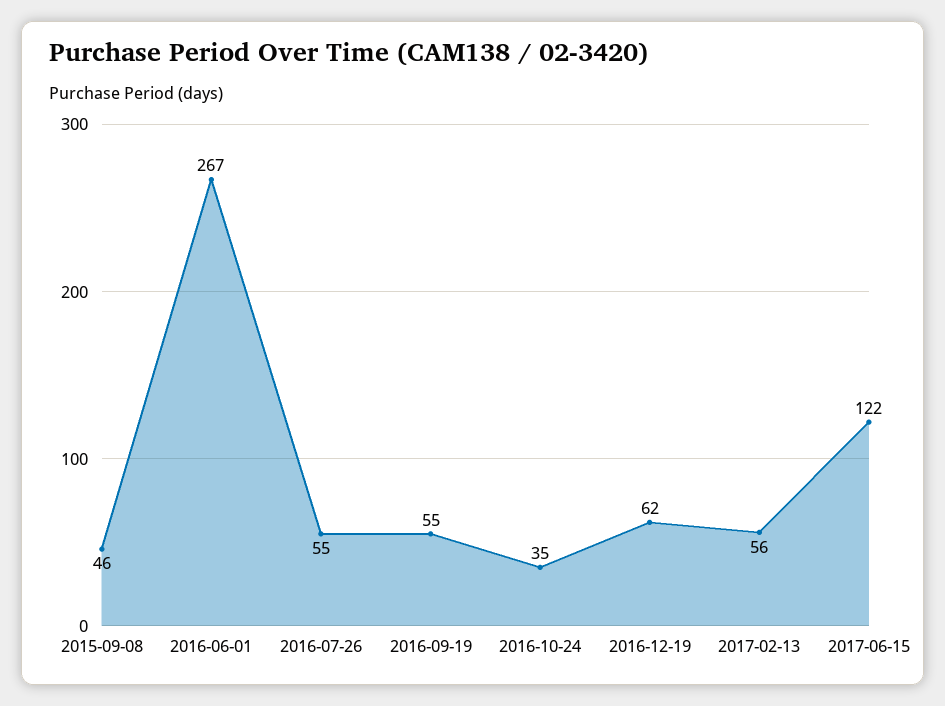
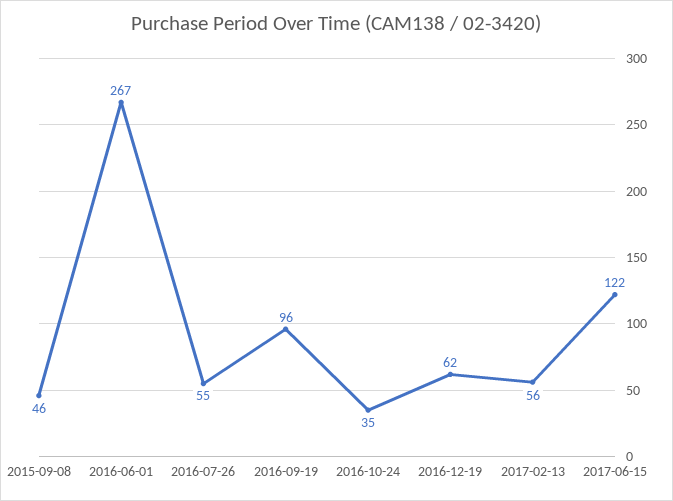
  {
    "2015-09-08": 46,
    "2016-06-01": 267,
    "2016-07-26": 55,
-   "2016-09-19": 55,
+   "2016-09-19": 96,
    "2016-10-24": 35,
    "2016-12-19": 62,
    "2017-02-13": 56,
    "2017-06-15": 122
  }

